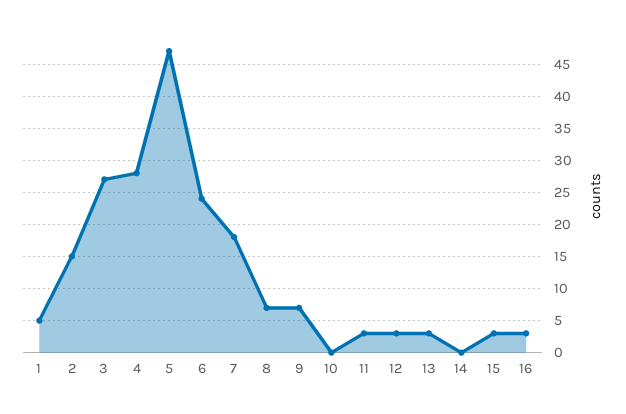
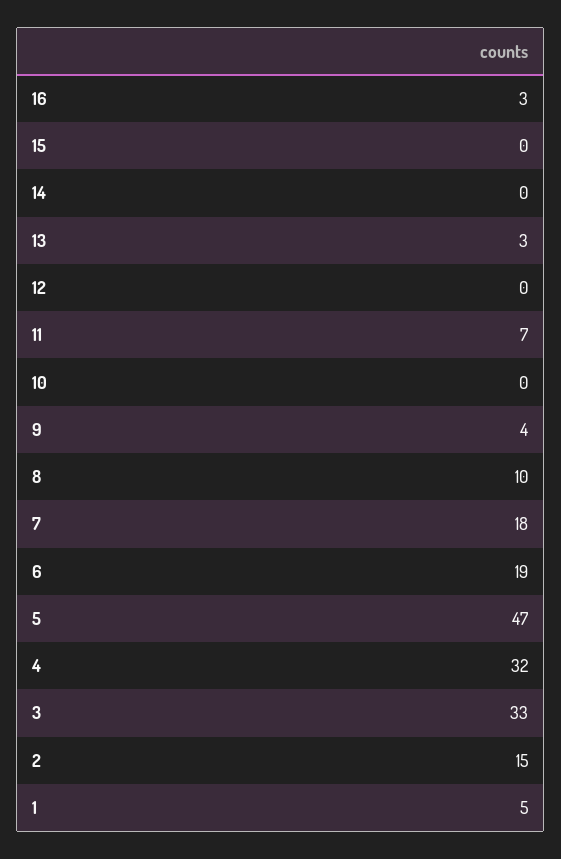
  {
    "1": 5,
    "2": 15,
-   "3": 27,
+   "3": 33,
-   "4": 28,
+   "4": 32,
    "5": 47,
-   "6": 24,
+   "6": 19,
    "7": 18,
-   "8": 7,
+   "8": 10,
-   "9": 7,
+   "9": 4,
    "10": 0,
-   "11": 3,
+   "11": 7,
-   "12": 3,
+   "12": 0,
    "13": 3,
    "14": 0,
-   "15": 3,
+   "15": 0,
    "16": 3
  }

